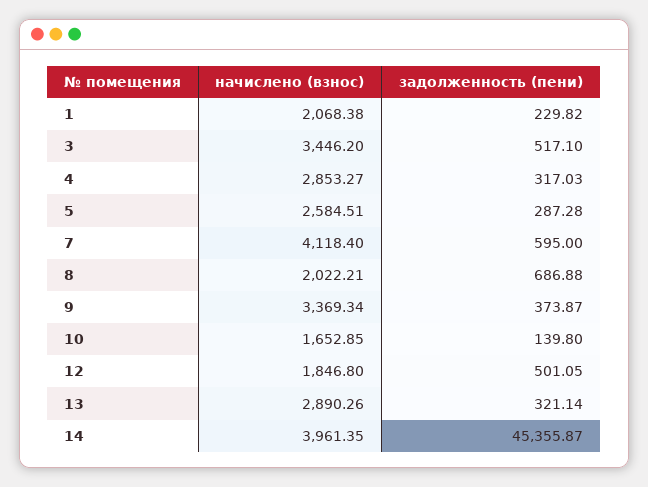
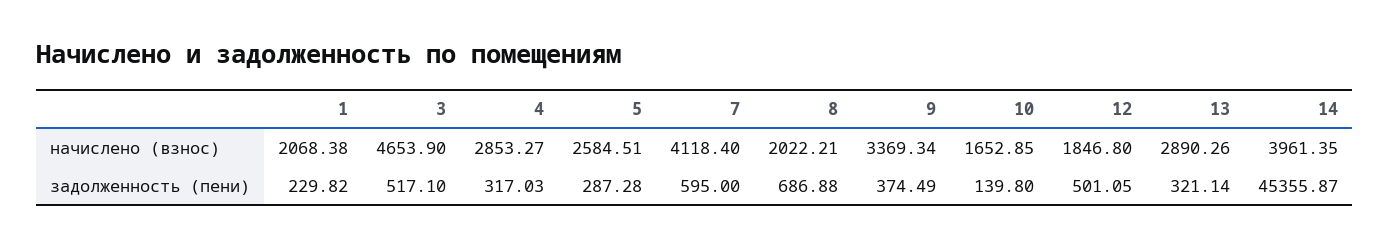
  {
    "начислено (взнос)": {
      "1": 2068.38,
-     "3": 3446.2,
+     "3": 4653.9,
      "4": 2853.27,
      "5": 2584.51,
      "7": 4118.4,
      "8": 2022.21,
      "9": 3369.34,
      "10": 1652.85,
      "12": 1846.8,
      "13": 2890.26,
      "14": 3961.35
    },
    "задолженность (пени)": {
      "1": 229.82,
      "3": 517.1,
      "4": 317.03,
      "5": 287.28,
      "7": 595,
      "8": 686.88,
-     "9": 373.87,
+     "9": 374.49,
      "10": 139.8,
      "12": 501.05,
      "13": 321.14,
      "14": 45355.87
    }
  }

